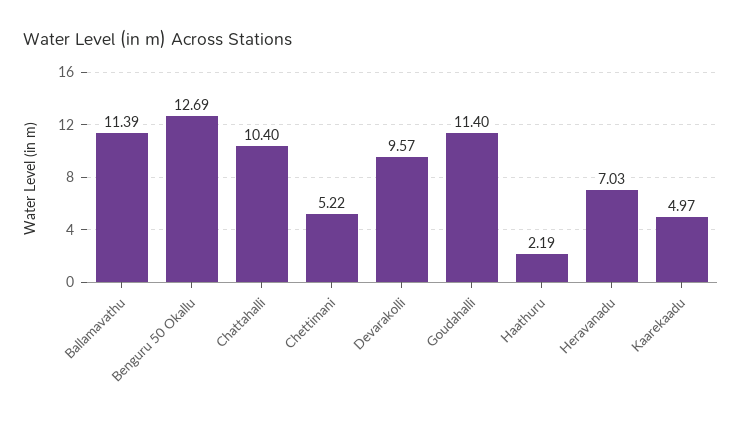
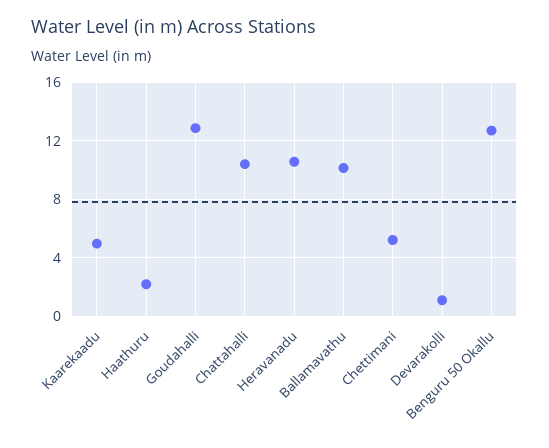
  {
-   "Ballamavathu": 11.39,
+   "Ballamavathu": 10,
    "Benguru 50 Okallu": 12.69,
    "Chattahalli": 10.4,
    "Chettimani": 5.22,
-   "Devarakolli": 9.57,
+   "Devarakolli": 1,
-   "Goudahalli": 11.4,
+   "Goudahalli": 13,
    "Haathuru": 2.19,
-   "Heravanadu": 7.03,
+   "Heravanadu": 10.5,
    "Kaarekaadu": 4.97
  }

